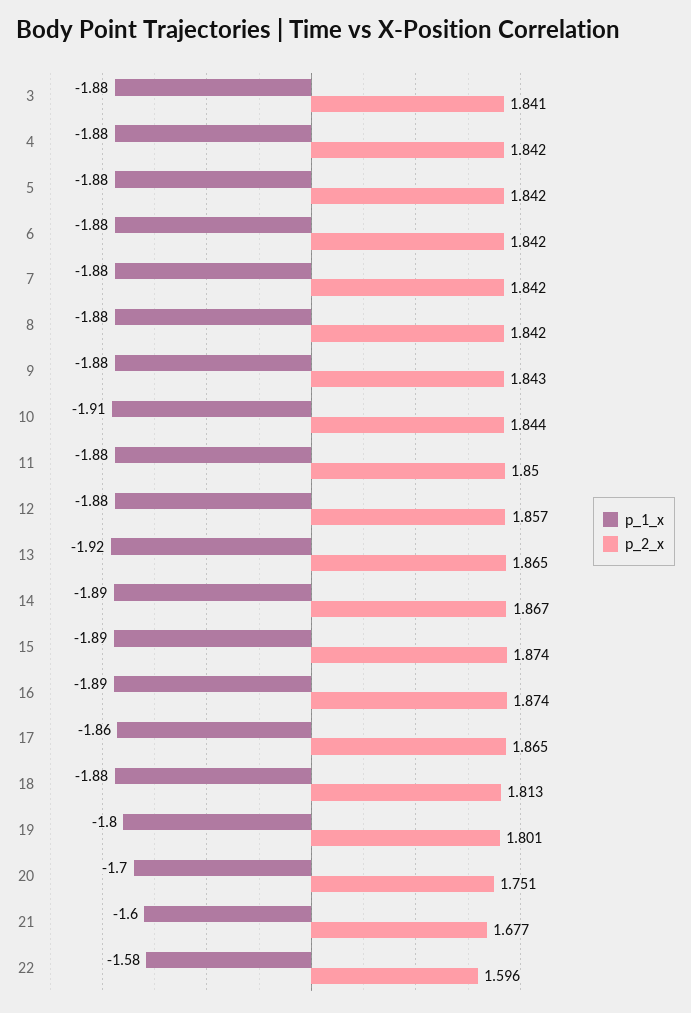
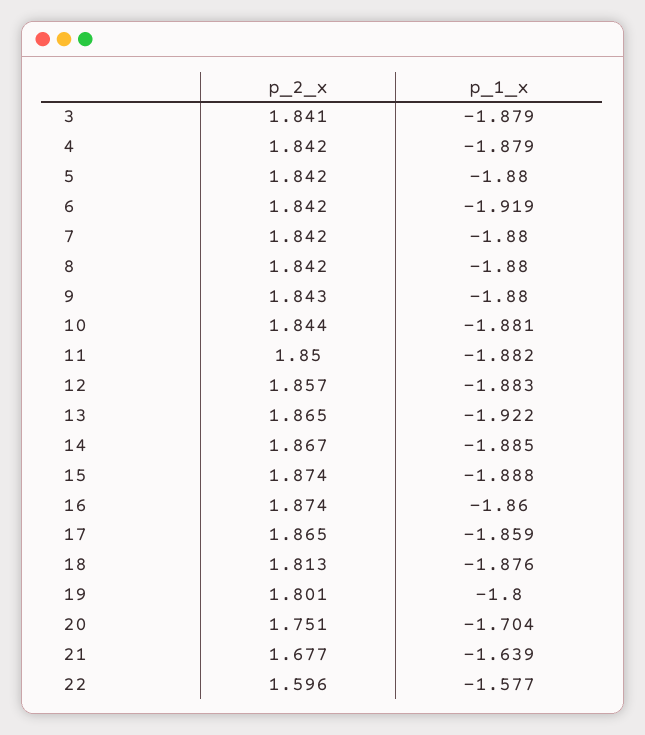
  {
    "p_1_x": {
      "3": -1.879,
      "4": -1.879,
      "5": -1.88,
-     "6": -1.88,
+     "6": -1.919,
      "7": -1.88,
      "8": -1.88,
      "9": -1.88,
-     "10": -1.91,
+     "10": -1.881,
      "11": -1.882,
      "12": -1.883,
      "13": -1.922,
      "14": -1.885,
      "15": -1.888,
-     "16": -1.89,
+     "16": -1.86,
      "17": -1.859,
      "18": -1.876,
      "19": -1.8,
      "20": -1.704,
-     "21": -1.6,
+     "21": -1.639,
      "22": -1.577
    },
    "p_2_x": {
      "3": 1.841,
      "4": 1.842,
      "5": 1.842,
      "6": 1.842,
      "7": 1.842,
      "8": 1.842,
      "9": 1.843,
      "10": 1.844,
      "11": 1.85,
      "12": 1.857,
      "13": 1.865,
      "14": 1.867,
      "15": 1.874,
      "16": 1.874,
      "17": 1.865,
      "18": 1.813,
      "19": 1.801,
      "20": 1.751,
      "21": 1.677,
      "22": 1.596
    }
  }

